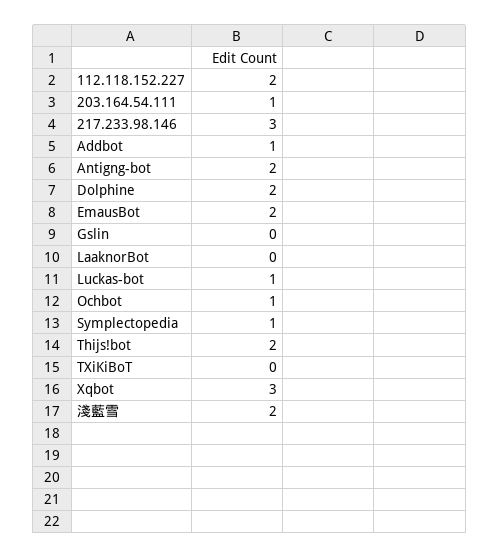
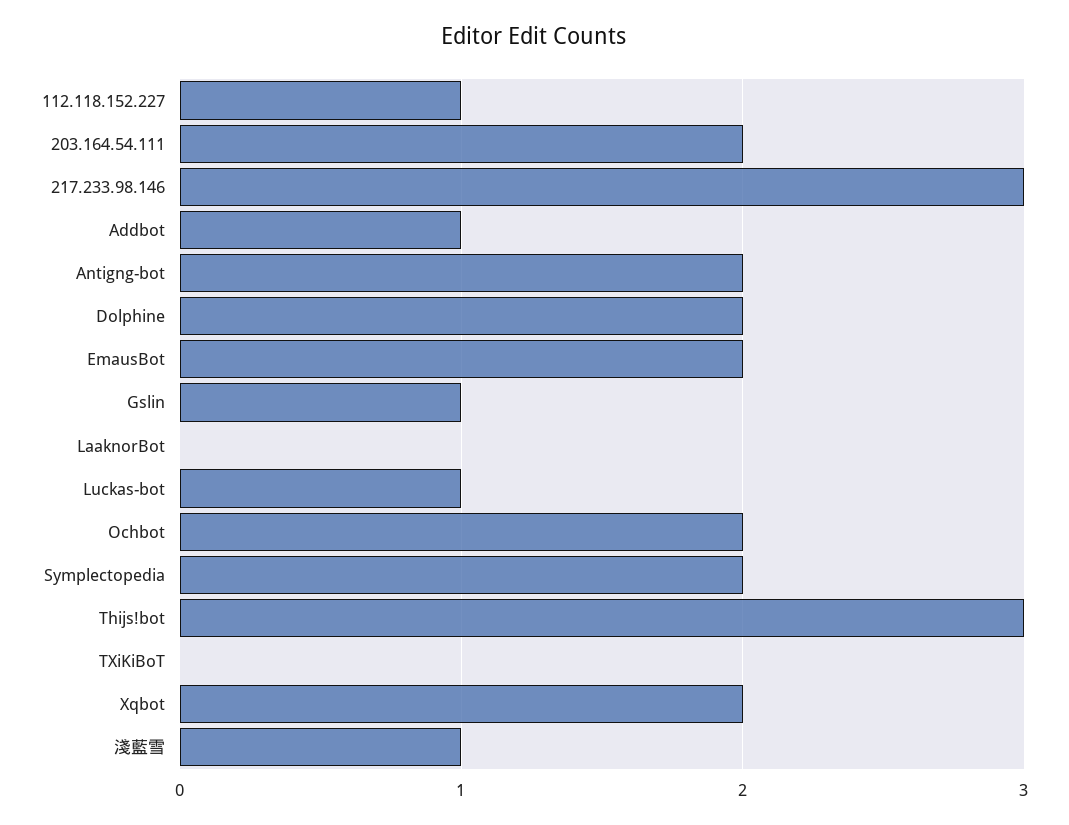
  {
-   "112.118.152.227": 2,
+   "112.118.152.227": 1,
-   "203.164.54.111": 1,
+   "203.164.54.111": 2,
    "217.233.98.146": 3,
    "Addbot": 1,
    "Antigng-bot": 2,
    "Dolphine": 2,
    "EmausBot": 2,
-   "Gslin": 0,
+   "Gslin": 1,
    "LaaknorBot": 0,
    "Luckas-bot": 1,
-   "Ochbot": 1,
+   "Ochbot": 2,
-   "Symplectopedia": 1,
+   "Symplectopedia": 2,
-   "Thijs!bot": 2,
+   "Thijs!bot": 3,
    "TXiKiBoT": 0,
-   "Xqbot": 3,
+   "Xqbot": 2,
-   "淺藍雪": 2
+   "淺藍雪": 1
  }

